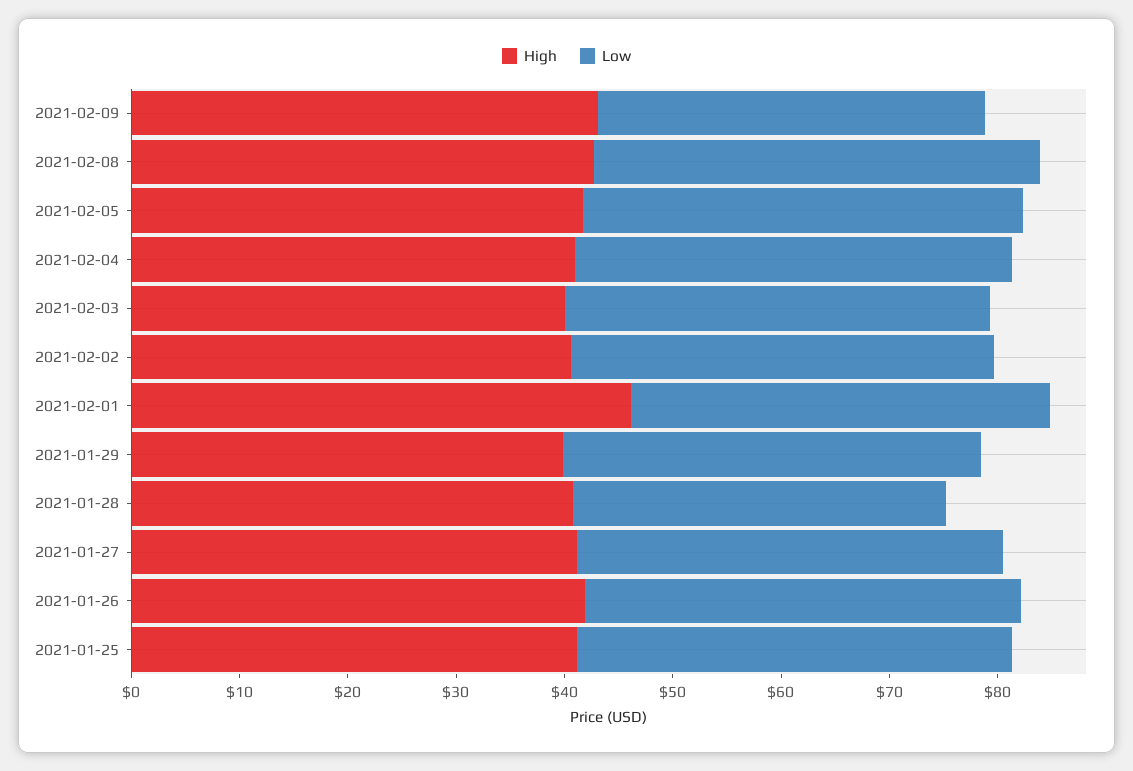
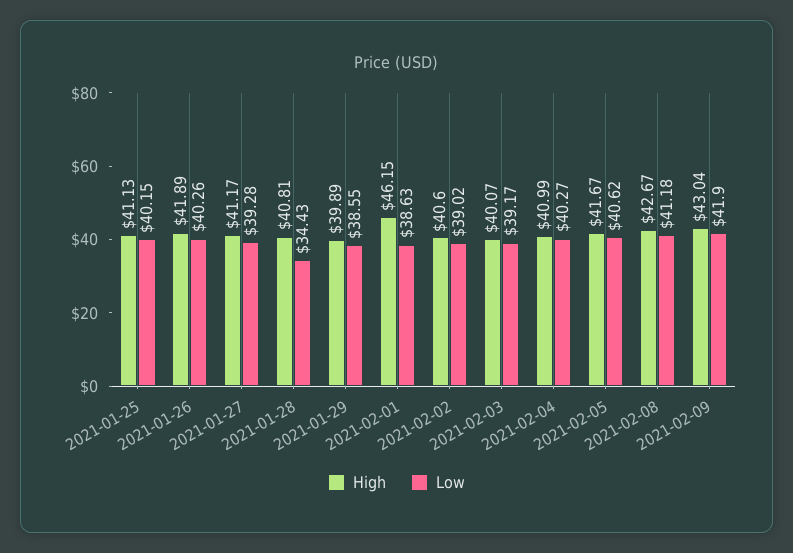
  {
    "High": {
      "2021-02-09": 43.04,
      "2021-02-08": 42.67,
      "2021-02-05": 41.67,
      "2021-02-04": 40.99,
      "2021-02-03": 40.07,
      "2021-02-02": 40.6,
      "2021-02-01": 46.15,
      "2021-01-29": 39.89,
      "2021-01-28": 40.81,
      "2021-01-27": 41.17,
      "2021-01-26": 41.89,
      "2021-01-25": 41.13
    },
    "Low": {
-     "2021-02-09": 36,
+     "2021-02-09": 41.9,
      "2021-02-08": 41.18,
      "2021-02-05": 40.62,
      "2021-02-04": 40.27,
      "2021-02-03": 39.17,
      "2021-02-02": 39.02,
      "2021-02-01": 38.63,
      "2021-01-29": 38.55,
      "2021-01-28": 34.43,
      "2021-01-27": 39.28,
      "2021-01-26": 40.26,
      "2021-01-25": 40.15
    }
  }

